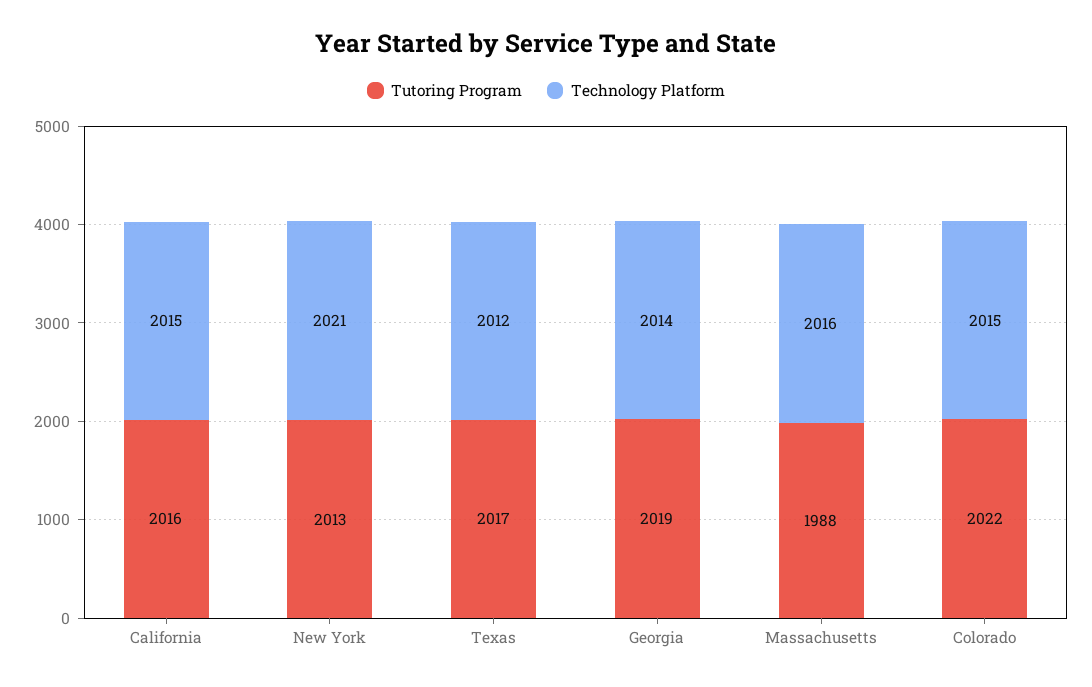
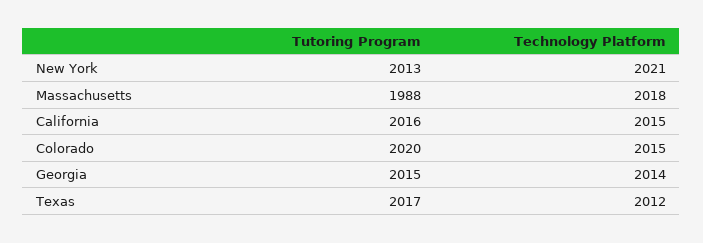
  {
    "Tutoring Program": {
      "California": 2016,
      "New York": 2013,
      "Texas": 2017,
-     "Georgia": 2019,
+     "Georgia": 2015,
      "Massachusetts": 1988,
-     "Colorado": 2022
+     "Colorado": 2020
    },
    "Technology Platform": {
      "California": 2015,
      "New York": 2021,
      "Texas": 2012,
      "Georgia": 2014,
-     "Massachusetts": 2016,
+     "Massachusetts": 2018,
      "Colorado": 2015
    }
  }

